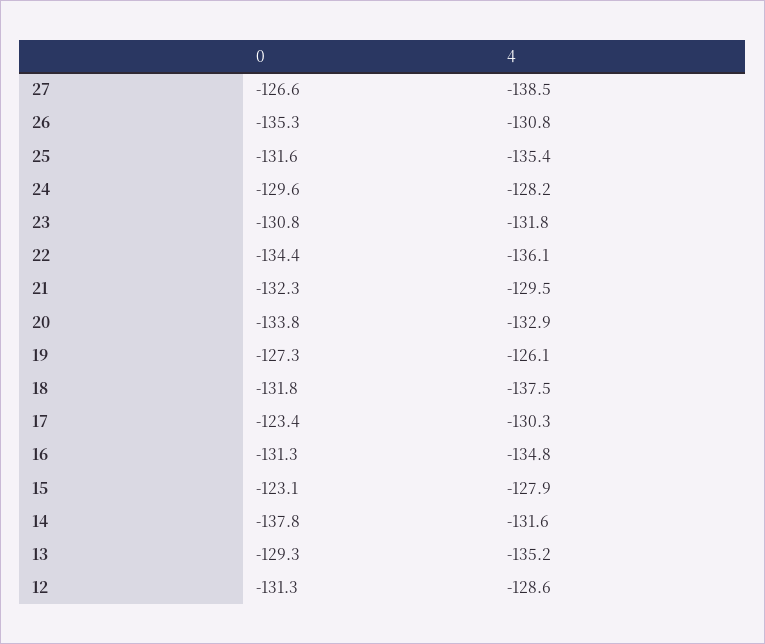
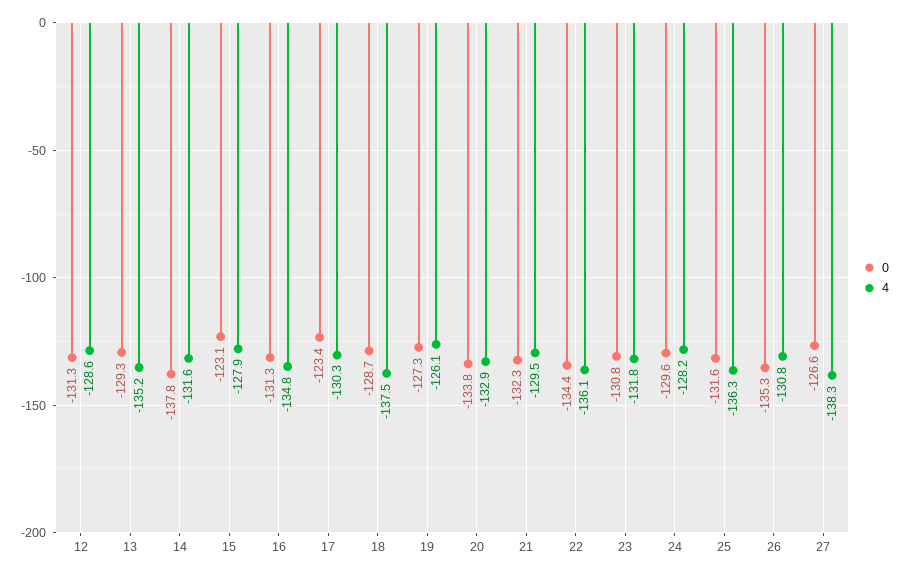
  {
    "0": {
      "27": -126.6,
      "26": -135.3,
      "25": -131.6,
      "24": -129.6,
      "23": -130.8,
      "22": -134.4,
      "21": -132.3,
      "20": -133.8,
      "19": -127.3,
-     "18": -131.8,
+     "18": -128.7,
      "17": -123.4,
      "16": -131.3,
      "15": -123.1,
      "14": -137.8,
      "13": -129.3,
      "12": -131.3
    },
    "4": {
-     "27": -138.5,
+     "27": -138.3,
      "26": -130.8,
-     "25": -135.4,
+     "25": -136.3,
      "24": -128.2,
      "23": -131.8,
      "22": -136.1,
      "21": -129.5,
      "20": -132.9,
      "19": -126.1,
      "18": -137.5,
      "17": -130.3,
      "16": -134.8,
      "15": -127.9,
      "14": -131.6,
      "13": -135.2,
      "12": -128.6
    }
  }

